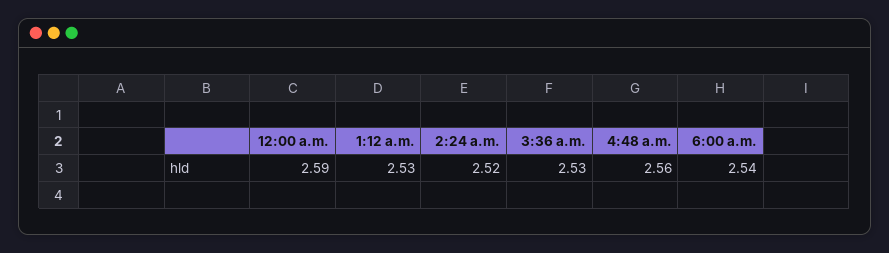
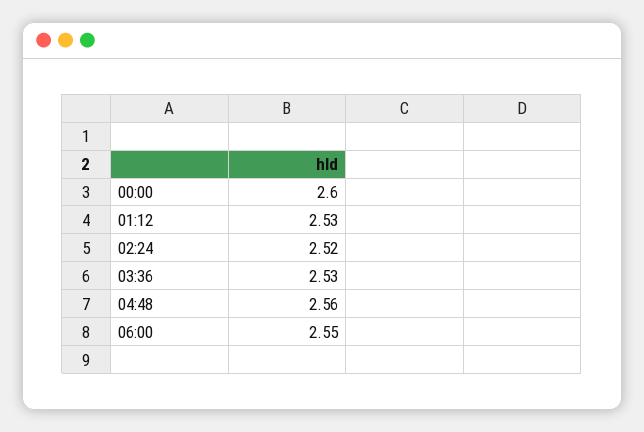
  {
-   "12:00 a.m.": 2.59,
+   "12:00 a.m.": 2.6,
    "1:12 a.m.": 2.53,
    "2:24 a.m.": 2.52,
    "3:36 a.m.": 2.53,
    "4:48 a.m.": 2.56,
-   "6:00 a.m.": 2.54
+   "6:00 a.m.": 2.55
  }

